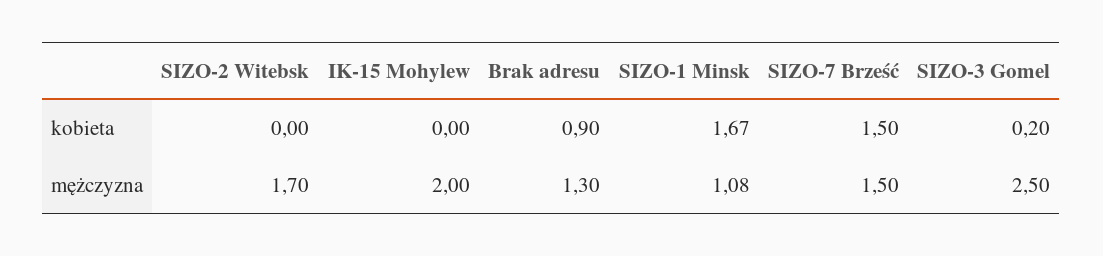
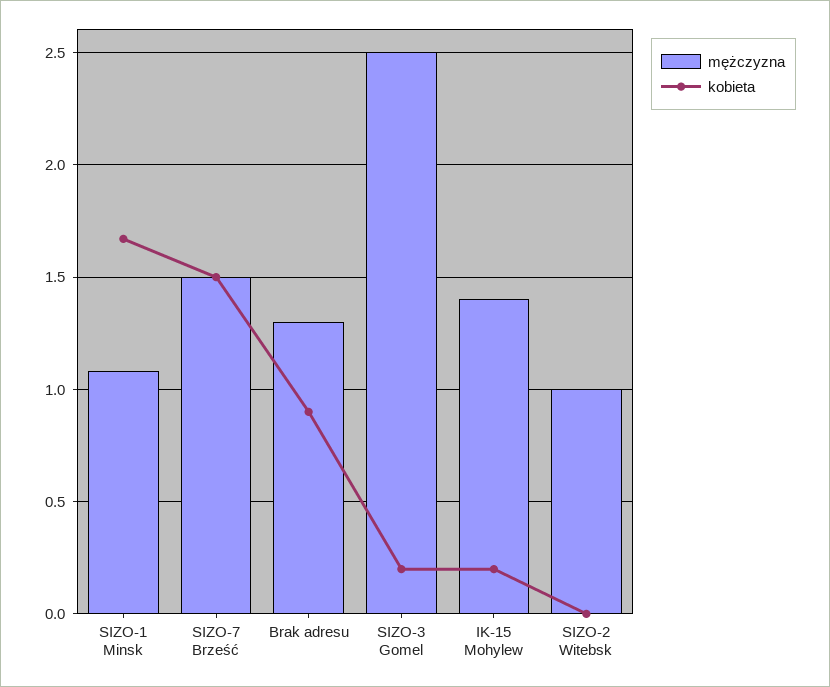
  {
    "kobieta": {
      "SIZO-2 Witebsk": 0,
-     "IK-15 Mohylew": 0,
+     "IK-15 Mohylew": 0.2,
      "Brak adresu": 0.9,
      "SIZO-1 Minsk": 1.67,
      "SIZO-7 Brześć": 1.5,
      "SIZO-3 Gomel": 0.2
    },
    "mężczyzna": {
-     "SIZO-2 Witebsk": 1.7,
+     "SIZO-2 Witebsk": 1,
-     "IK-15 Mohylew": 2,
+     "IK-15 Mohylew": 1.4,
      "Brak adresu": 1.3,
      "SIZO-1 Minsk": 1.08,
      "SIZO-7 Brześć": 1.5,
      "SIZO-3 Gomel": 2.5
    }
  }

